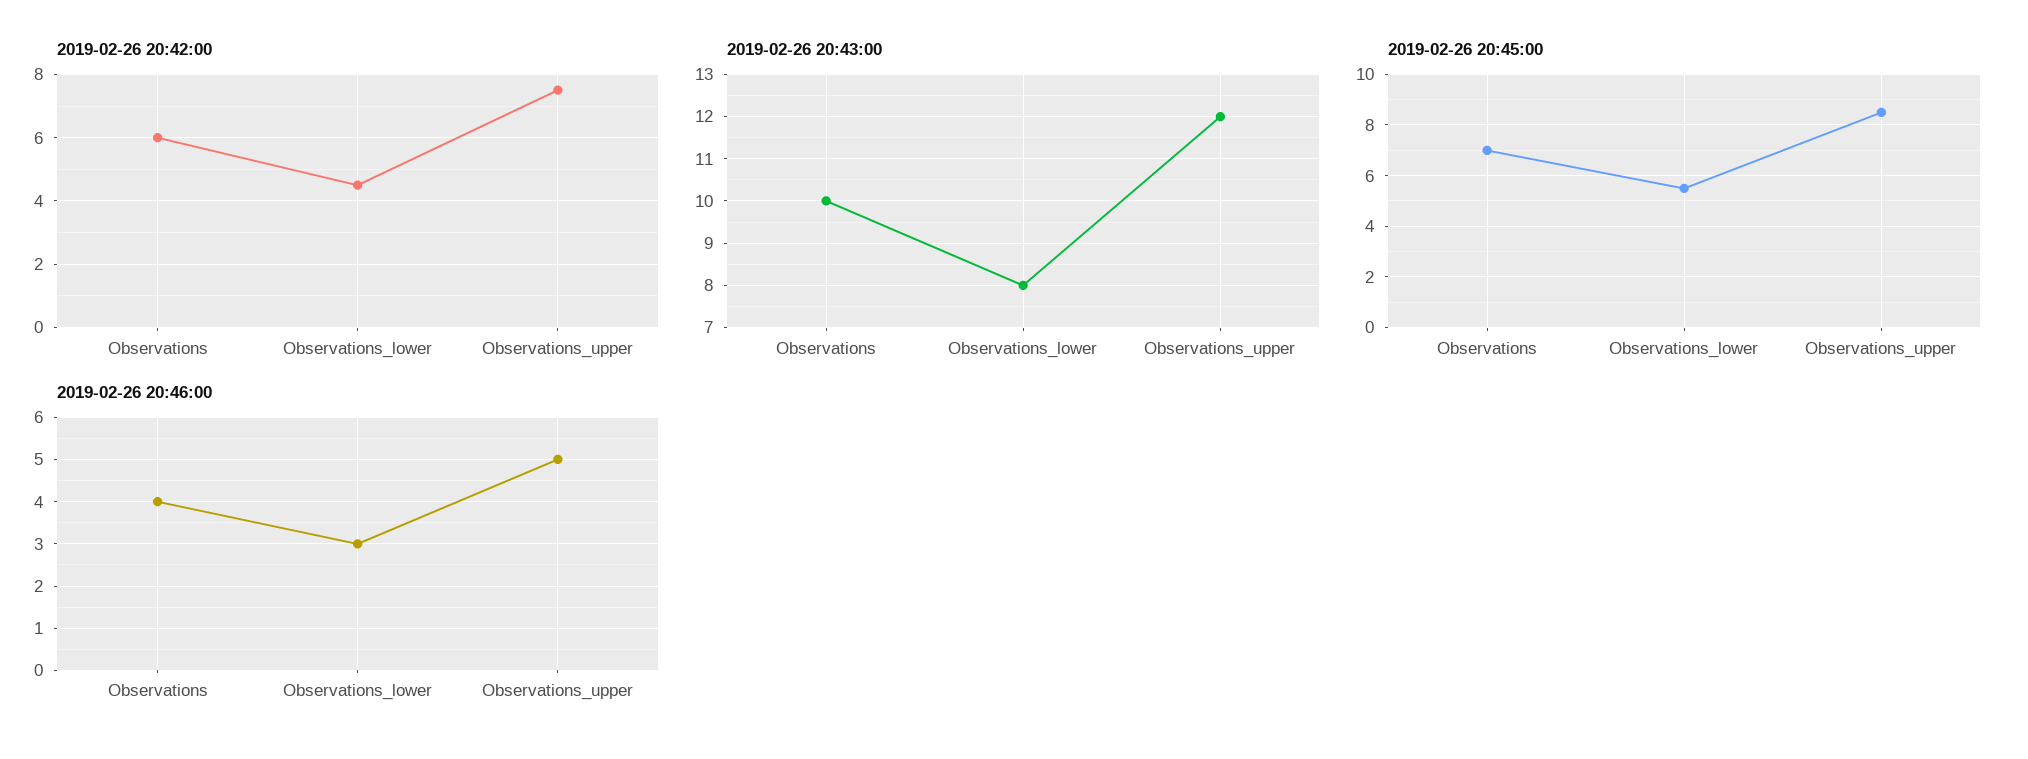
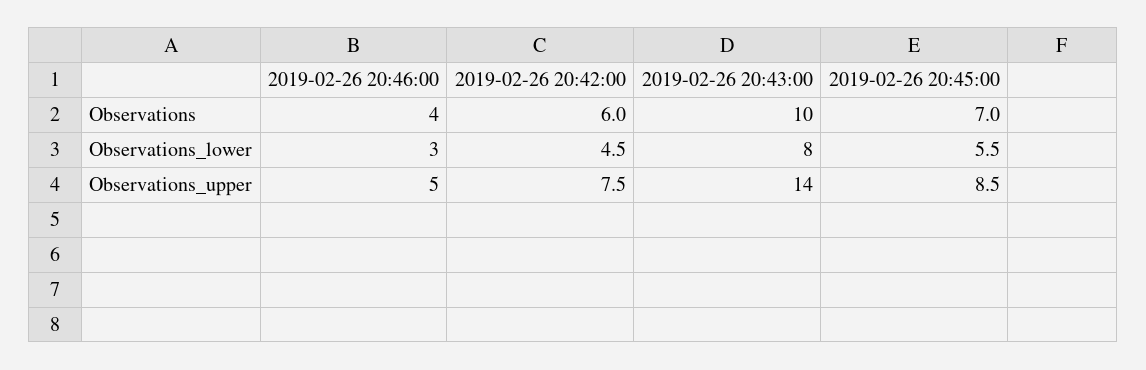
  {
    "2019-02-26 20:42:00": {
      "Observations": 6,
      "Observations_lower": 4.5,
      "Observations_upper": 7.5
    },
    "2019-02-26 20:43:00": {
      "Observations": 10,
      "Observations_lower": 8,
-     "Observations_upper": 12
+     "Observations_upper": 14
    },
    "2019-02-26 20:45:00": {
      "Observations": 7,
      "Observations_lower": 5.5,
      "Observations_upper": 8.5
    },
    "2019-02-26 20:46:00": {
      "Observations": 4,
      "Observations_lower": 3,
      "Observations_upper": 5
    }
  }

